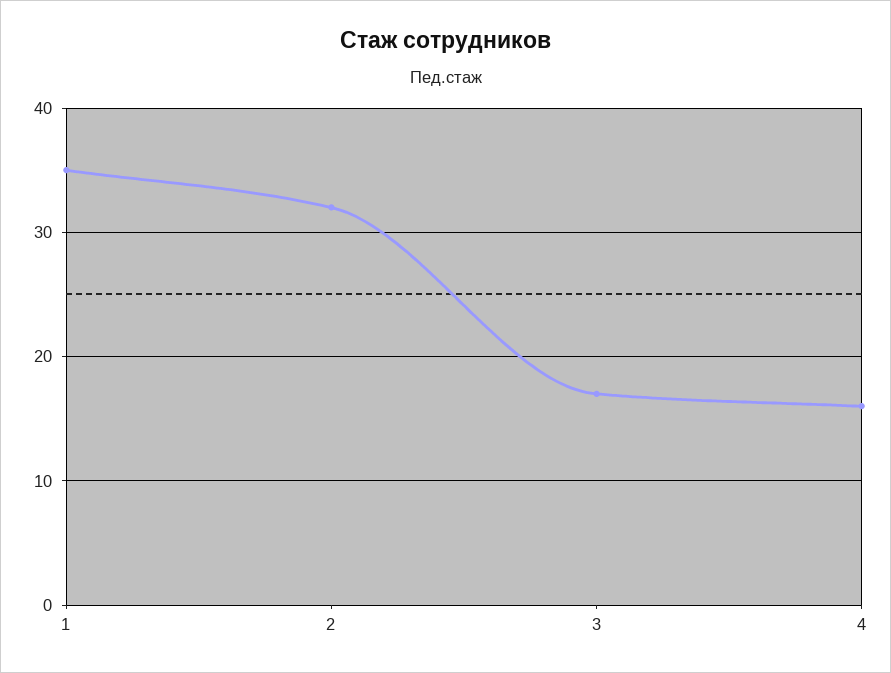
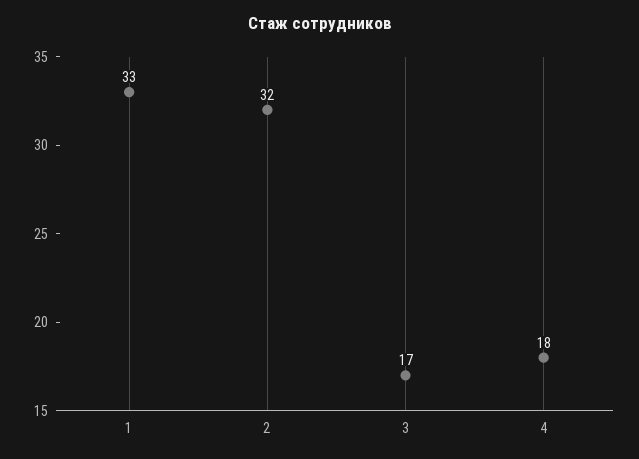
  {
-   "1": 35,
+   "1": 33,
    "2": 32,
    "3": 17,
-   "4": 16
+   "4": 18
  }

